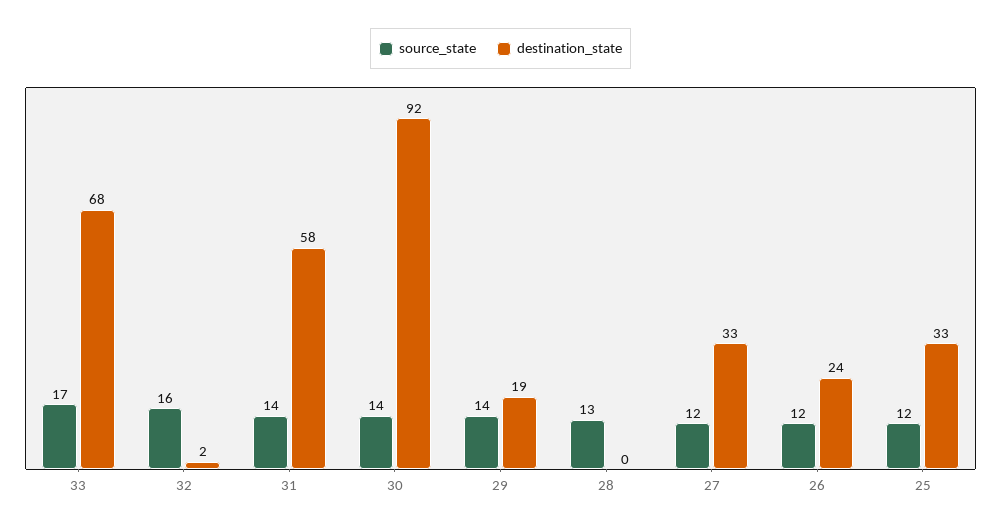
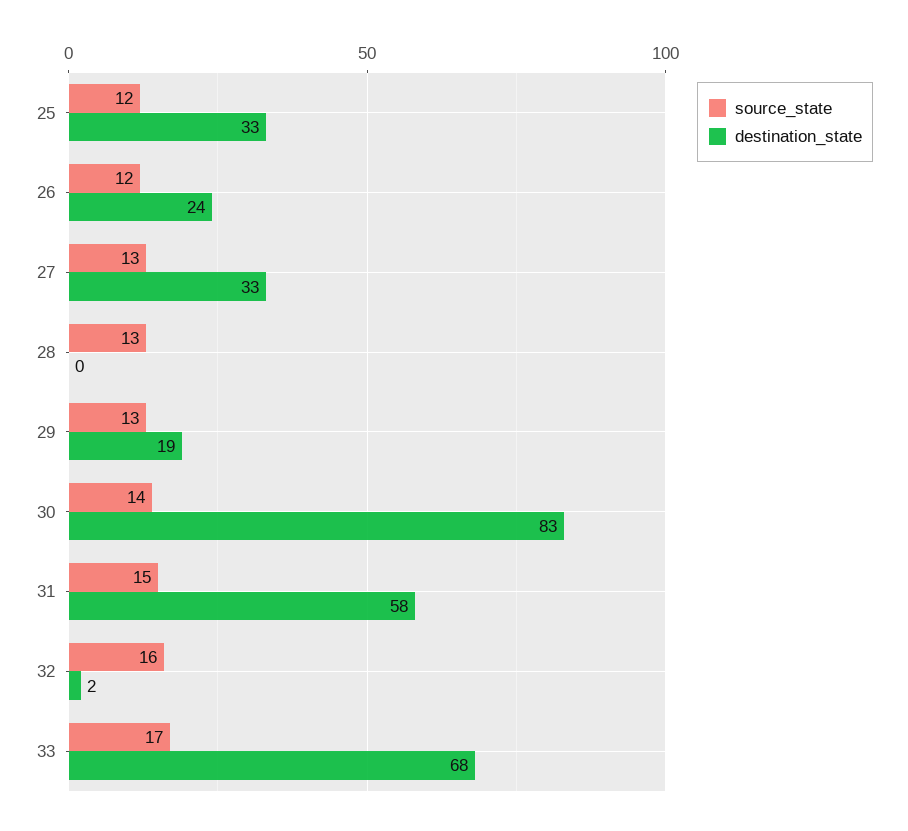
  {
    "source_state": {
      "33": 17,
      "32": 16,
-     "31": 14,
+     "31": 15,
      "30": 14,
-     "29": 14,
+     "29": 13,
      "28": 13,
-     "27": 12,
+     "27": 13,
      "26": 12,
      "25": 12
    },
    "destination_state": {
      "33": 68,
      "32": 2,
      "31": 58,
-     "30": 92,
+     "30": 83,
      "29": 19,
      "28": 0,
      "27": 33,
      "26": 24,
      "25": 33
    }
  }

